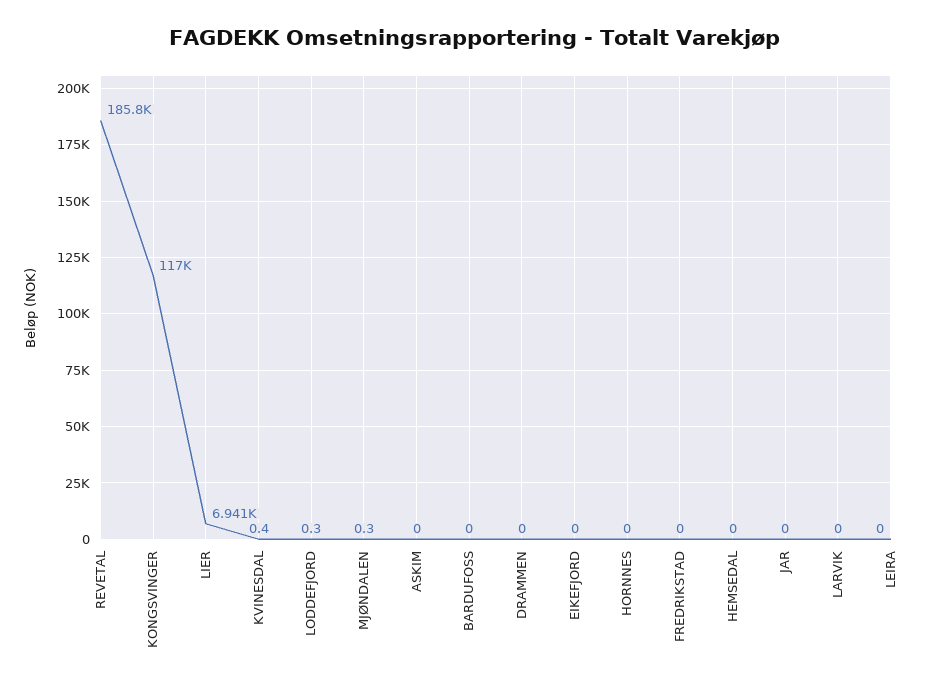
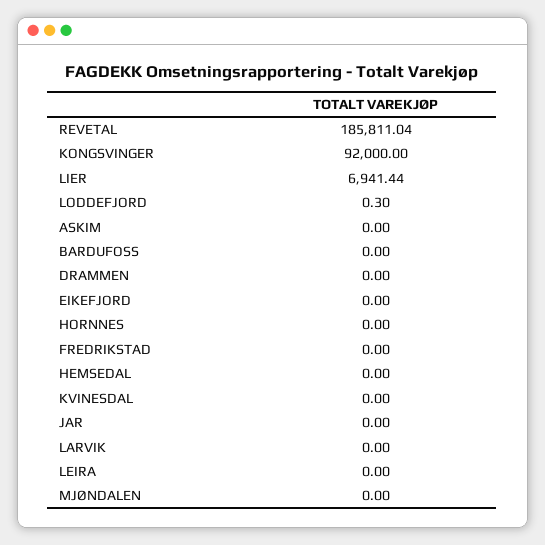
  {
    "REVETAL": 185811.04,
-   "KONGSVINGER": 117000,
+   "KONGSVINGER": 92000,
    "LIER": 6941.44,
-   "KVINESDAL": 0.4,
+   "KVINESDAL": 0,
    "LODDEFJORD": 0.3,
-   "MJØNDALEN": 0.3,
+   "MJØNDALEN": 0,
    "ASKIM": 0,
    "BARDUFOSS": 0,
    "DRAMMEN": 0,
    "EIKEFJORD": 0,
    "HORNNES": 0,
    "FREDRIKSTAD": 0,
    "HEMSEDAL": 0,
    "JAR": 0,
    "LARVIK": 0,
    "LEIRA": 0
  }

